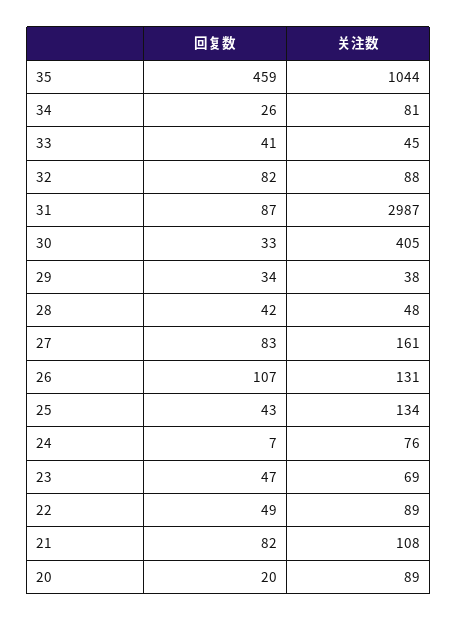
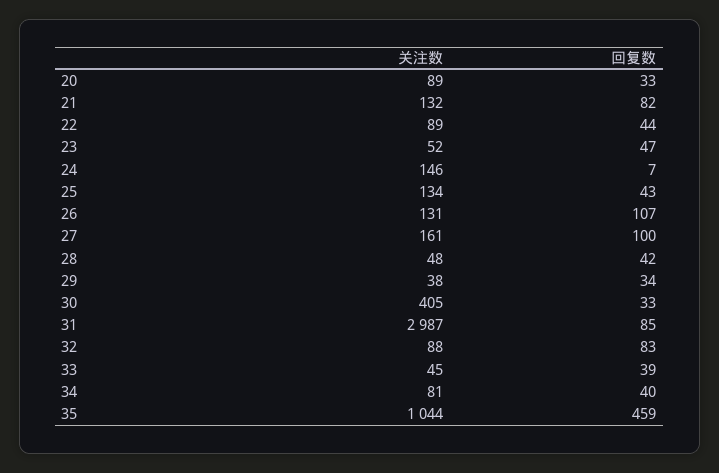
  {
    "回复数": {
      "35": 459,
-     "34": 26,
+     "34": 40,
-     "33": 41,
+     "33": 39,
-     "32": 82,
+     "32": 83,
-     "31": 87,
+     "31": 85,
      "30": 33,
      "29": 34,
      "28": 42,
-     "27": 83,
+     "27": 100,
      "26": 107,
      "25": 43,
      "24": 7,
      "23": 47,
-     "22": 49,
+     "22": 44,
      "21": 82,
-     "20": 20
+     "20": 33
    },
    "关注数": {
      "35": 1044,
      "34": 81,
      "33": 45,
      "32": 88,
      "31": 2987,
      "30": 405,
      "29": 38,
      "28": 48,
      "27": 161,
      "26": 131,
      "25": 134,
-     "24": 76,
+     "24": 146,
-     "23": 69,
+     "23": 52,
      "22": 89,
-     "21": 108,
+     "21": 132,
      "20": 89
    }
  }

